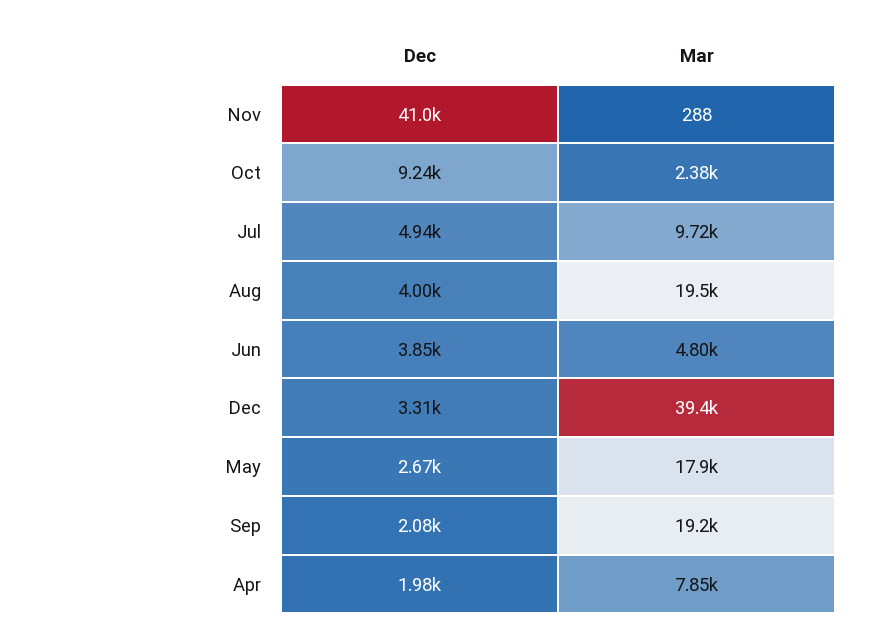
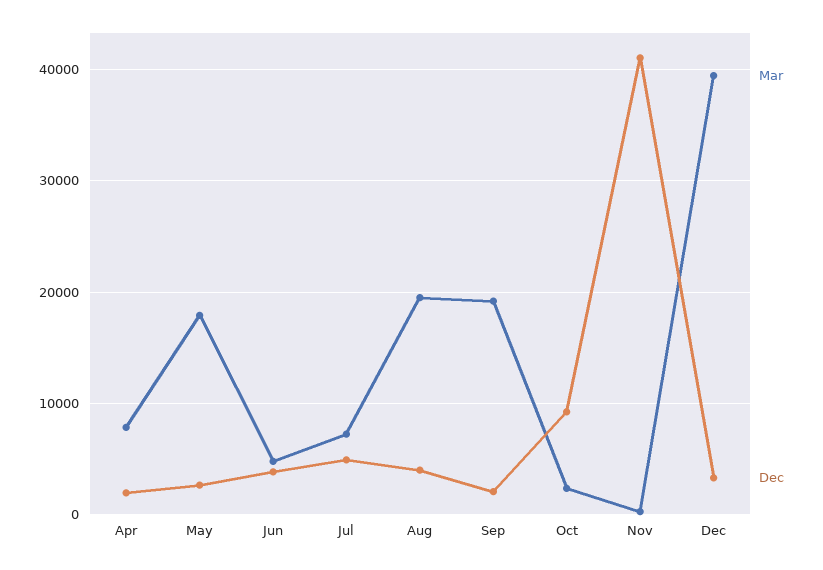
  {
    "Dec": {
      "Nov": 41000,
      "Oct": 9240,
      "Jul": 4940,
      "Aug": 4000,
      "Jun": 3850,
      "Dec": 3310,
      "May": 2670,
      "Sep": 2080,
      "Apr": 1980
    },
    "Mar": {
      "Nov": 288,
      "Oct": 2380,
-     "Jul": 9720,
+     "Jul": 7000,
      "Aug": 19500,
      "Jun": 4800,
      "Dec": 39400,
      "May": 17900,
      "Sep": 19200,
      "Apr": 7850
    }
  }

